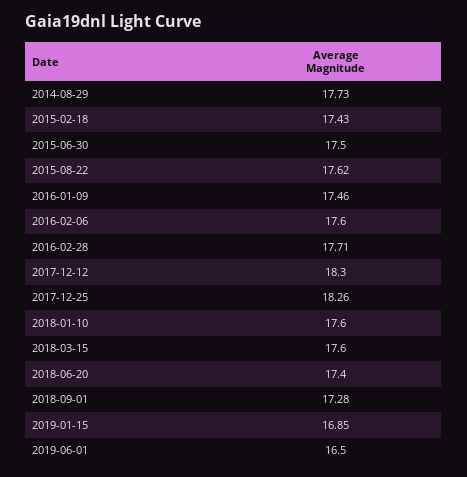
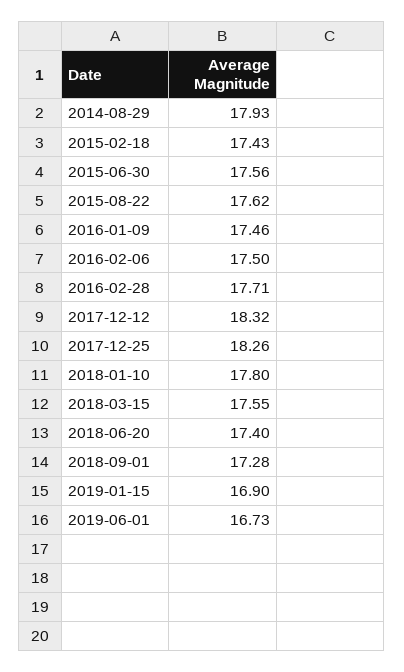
  {
-   "2014-08-29": 17.73,
+   "2014-08-29": 17.93,
    "2015-02-18": 17.43,
-   "2015-06-30": 17.5,
+   "2015-06-30": 17.56,
    "2015-08-22": 17.62,
    "2016-01-09": 17.46,
-   "2016-02-06": 17.6,
+   "2016-02-06": 17.5,
    "2016-02-28": 17.71,
-   "2017-12-12": 18.3,
+   "2017-12-12": 18.32,
    "2017-12-25": 18.26,
-   "2018-01-10": 17.6,
+   "2018-01-10": 17.8,
-   "2018-03-15": 17.6,
+   "2018-03-15": 17.55,
    "2018-06-20": 17.4,
    "2018-09-01": 17.28,
-   "2019-01-15": 16.85,
+   "2019-01-15": 16.9,
-   "2019-06-01": 16.5
+   "2019-06-01": 16.73
  }

